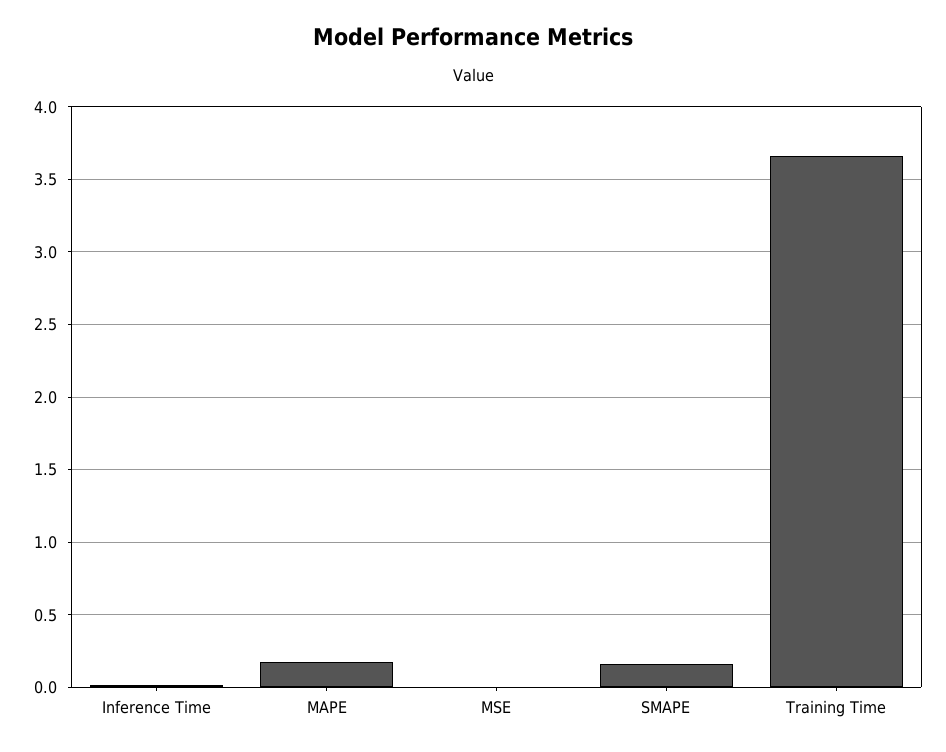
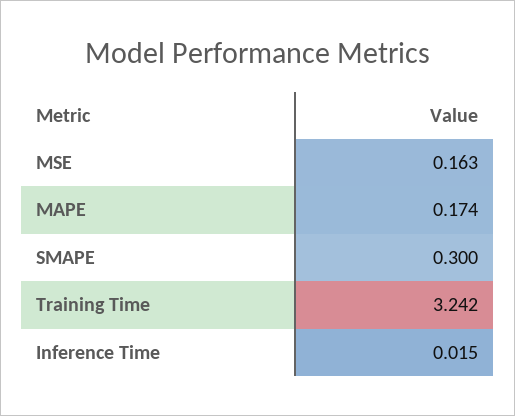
  {
    "Inference Time": 0.015,
    "MAPE": 0.174,
-   "MSE": 0,
+   "MSE": 0.163,
-   "SMAPE": 0.15,
+   "SMAPE": 0.3,
-   "Training Time": 3.65
+   "Training Time": 3.242
  }

